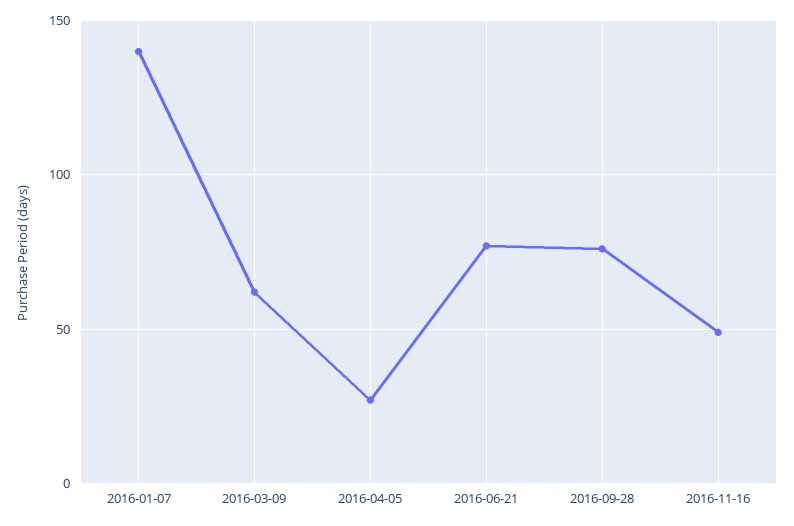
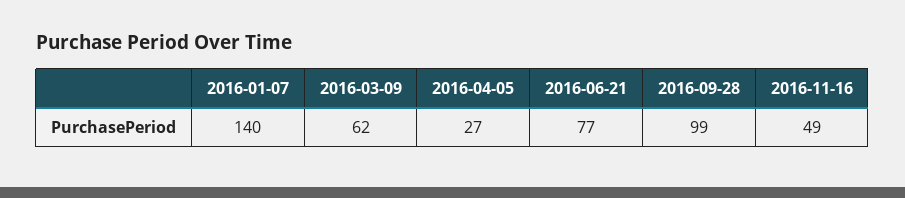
  {
    "2016-01-07": 140,
    "2016-03-09": 62,
    "2016-04-05": 27,
    "2016-06-21": 77,
-   "2016-09-28": 75,
+   "2016-09-28": 99,
    "2016-11-16": 49
  }

